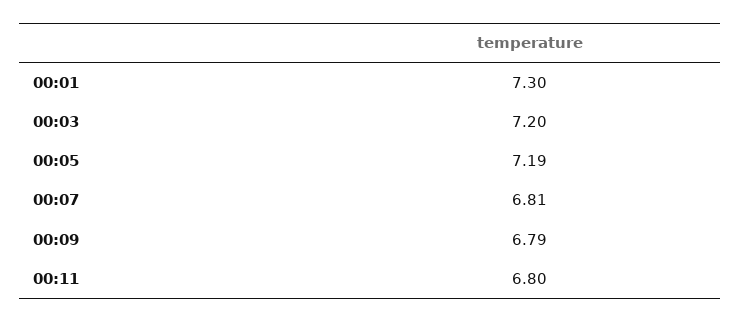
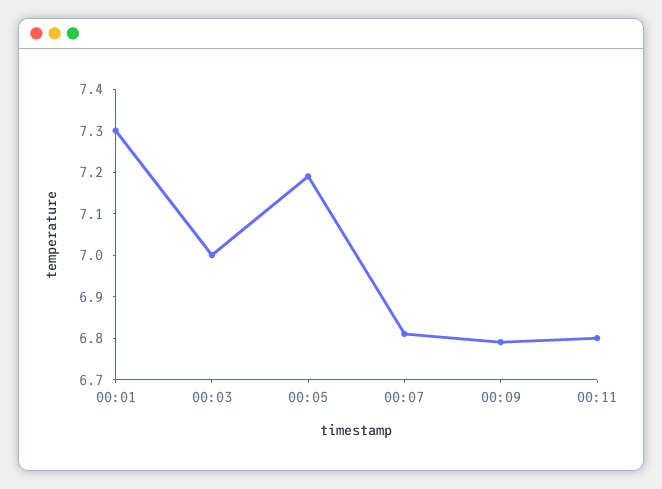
  {
    "00:01": 7.3,
-   "00:03": 7.2,
+   "00:03": 7,
    "00:05": 7.19,
    "00:07": 6.81,
    "00:09": 6.79,
    "00:11": 6.8
  }

